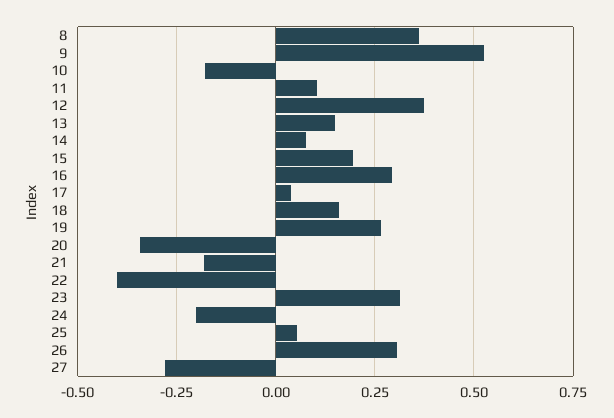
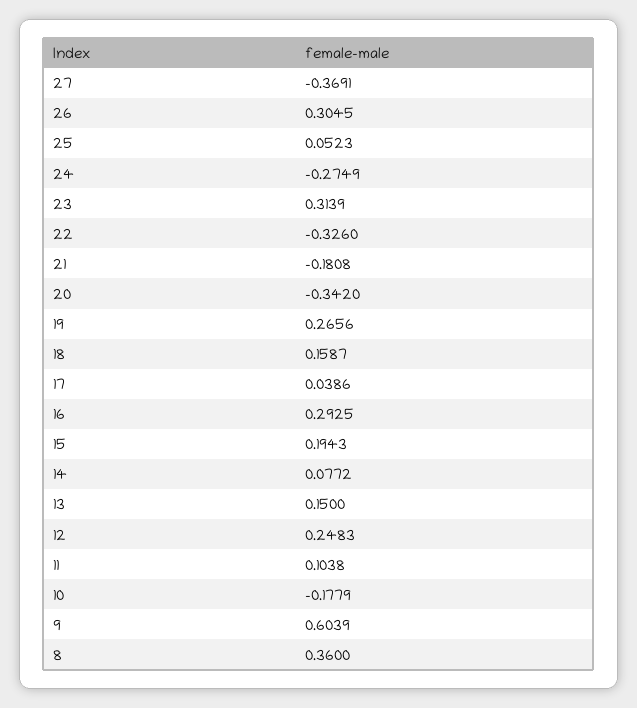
  {
    "8": 0.36,
-   "9": 0.525,
+   "9": 0.6039,
    "10": -0.1779,
    "11": 0.1038,
-   "12": 0.375,
+   "12": 0.2483,
    "13": 0.15,
    "14": 0.0772,
    "15": 0.1943,
    "16": 0.2925,
    "17": 0.0386,
    "18": 0.1587,
    "19": 0.2656,
    "20": -0.342,
    "21": -0.1808,
-   "22": -0.4,
+   "22": -0.326,
    "23": 0.3139,
-   "24": -0.2,
+   "24": -0.2749,
    "25": 0.0523,
    "26": 0.3045,
-   "27": -0.275
+   "27": -0.3691
  }

